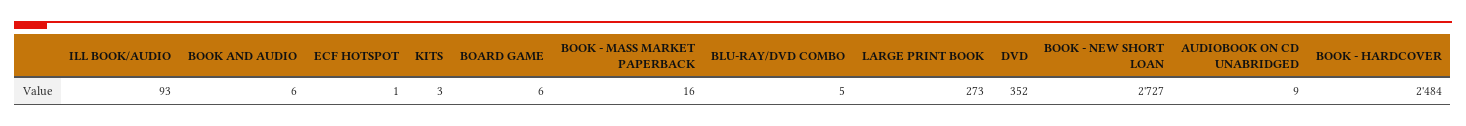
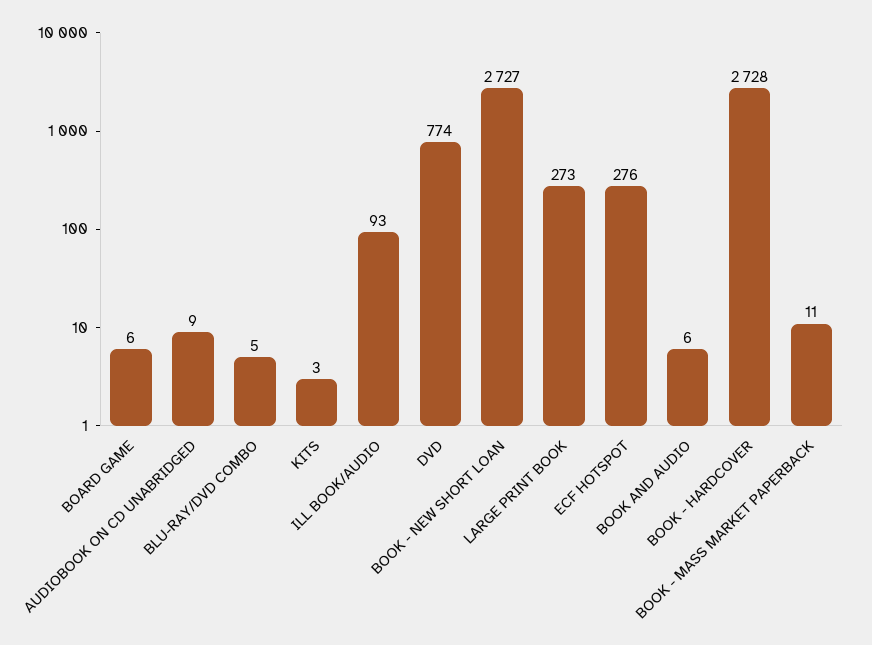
  {
    "ILL BOOK/AUDIO": 93,
    "BOOK AND AUDIO": 6,
-   "ECF HOTSPOT": 1,
+   "ECF HOTSPOT": 276,
    "KITS": 3,
    "BOARD GAME": 6,
-   "BOOK - MASS MARKET PAPERBACK": 16,
+   "BOOK - MASS MARKET PAPERBACK": 11,
    "BLU-RAY/DVD COMBO": 5,
    "LARGE PRINT BOOK": 273,
-   "DVD": 352,
+   "DVD": 774,
    "BOOK - NEW SHORT LOAN": 2727,
    "AUDIOBOOK ON CD UNABRIDGED": 9,
-   "BOOK - HARDCOVER": 2484
+   "BOOK - HARDCOVER": 2728
  }

